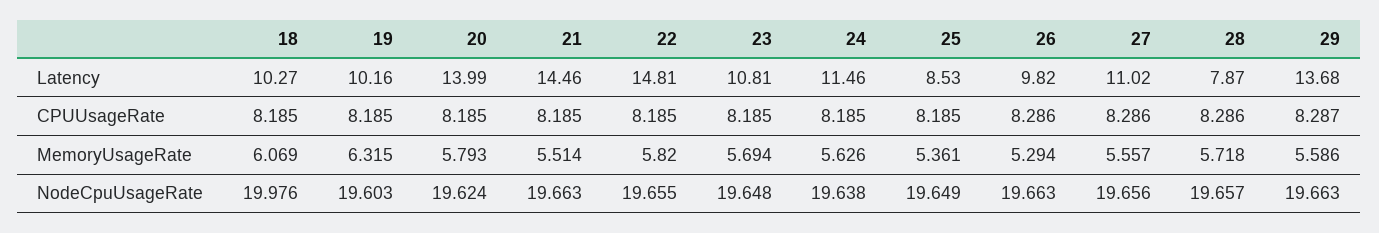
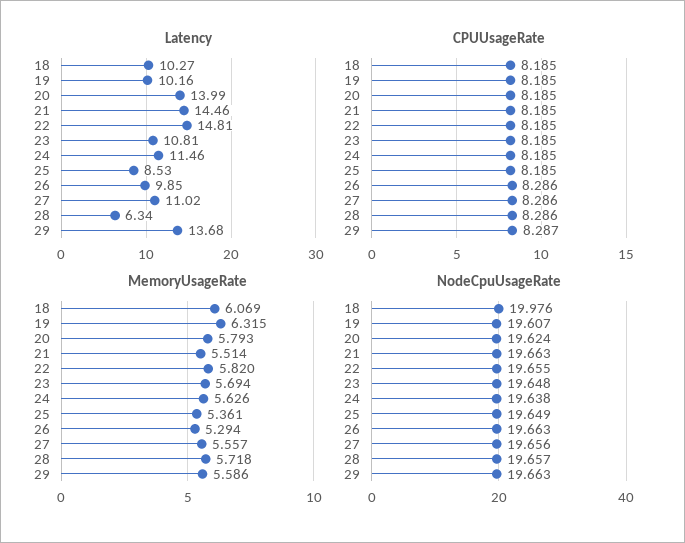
  {
    "Latency": {
      "18": 10.27,
      "19": 10.16,
      "20": 13.99,
      "21": 14.46,
      "22": 14.81,
      "23": 10.81,
      "24": 11.46,
      "25": 8.53,
-     "26": 9.82,
+     "26": 9.85,
      "27": 11.02,
-     "28": 7.87,
+     "28": 6.34,
      "29": 13.68
    },
    "CPUUsageRate": {
      "18": 8.185,
      "19": 8.185,
      "20": 8.185,
      "21": 8.185,
      "22": 8.185,
      "23": 8.185,
      "24": 8.185,
      "25": 8.185,
      "26": 8.286,
      "27": 8.286,
      "28": 8.286,
      "29": 8.287
    },
    "MemoryUsageRate": {
      "18": 6.069,
      "19": 6.315,
      "20": 5.793,
      "21": 5.514,
      "22": 5.82,
      "23": 5.694,
      "24": 5.626,
      "25": 5.361,
      "26": 5.294,
      "27": 5.557,
      "28": 5.718,
      "29": 5.586
    },
    "NodeCpuUsageRate": {
      "18": 19.976,
-     "19": 19.603,
+     "19": 19.607,
      "20": 19.624,
      "21": 19.663,
      "22": 19.655,
      "23": 19.648,
      "24": 19.638,
      "25": 19.649,
      "26": 19.663,
      "27": 19.656,
      "28": 19.657,
      "29": 19.663
    }
  }

